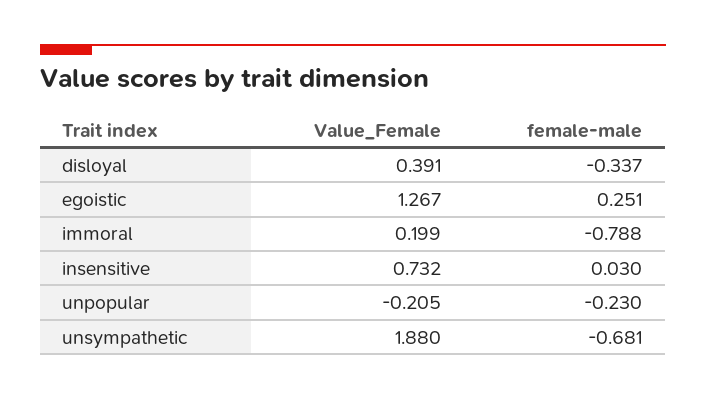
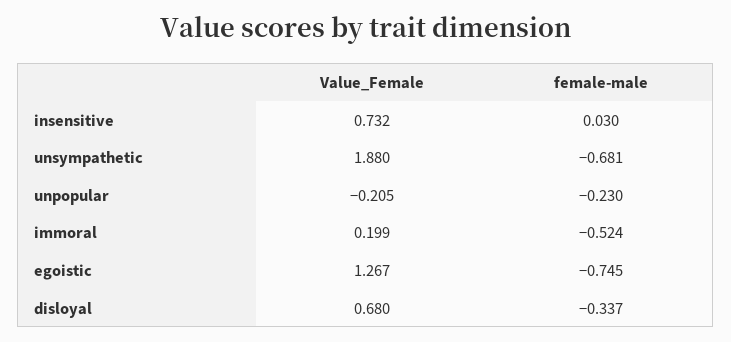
  {
    "Value_Female": {
-     "disloyal": 0.391,
+     "disloyal": 0.68,
      "egoistic": 1.267,
      "immoral": 0.199,
      "insensitive": 0.732,
      "unpopular": -0.205,
      "unsympathetic": 1.88
    },
    "female-male": {
      "disloyal": -0.337,
-     "egoistic": 0.251,
+     "egoistic": -0.745,
-     "immoral": -0.788,
+     "immoral": -0.524,
      "insensitive": 0.03,
      "unpopular": -0.23,
      "unsympathetic": -0.681
    }
  }

